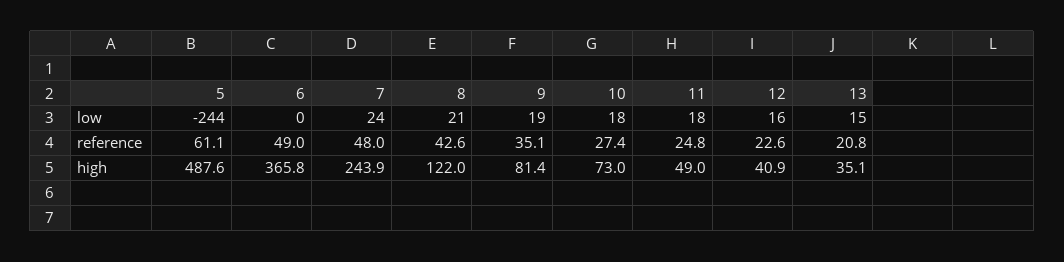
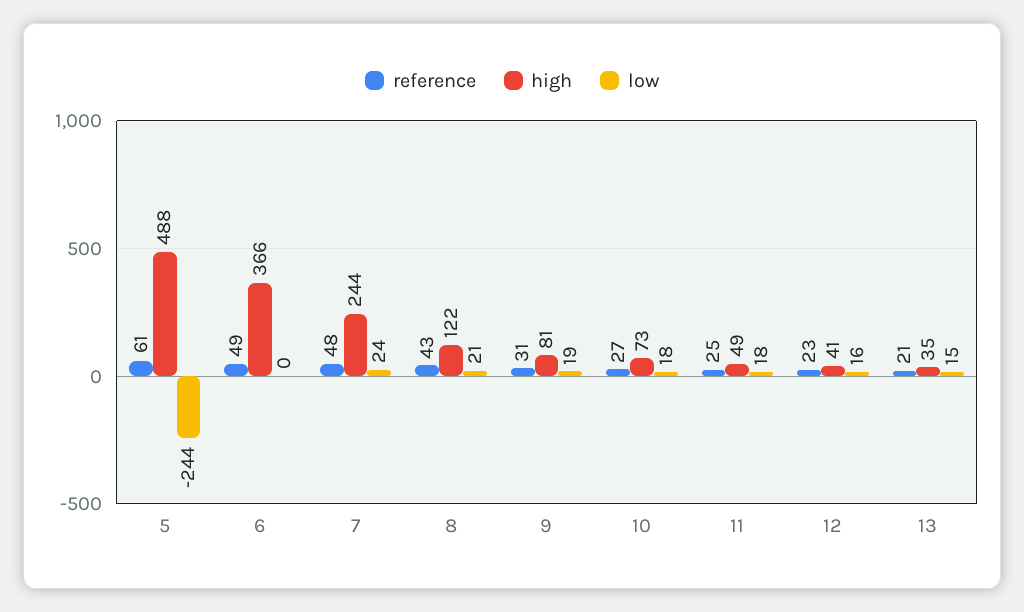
  {
    "low": {
      "5": -244,
      "6": 0,
      "7": 24,
      "8": 21,
      "9": 19,
      "10": 18,
      "11": 18,
      "12": 16,
      "13": 15
    },
    "reference": {
      "5": 61.1,
      "6": 49,
      "7": 48,
      "8": 42.6,
-     "9": 35.1,
+     "9": 31,
      "10": 27.4,
      "11": 24.8,
      "12": 22.6,
      "13": 20.8
    },
    "high": {
      "5": 487.6,
      "6": 365.8,
      "7": 243.9,
      "8": 122,
      "9": 81.4,
      "10": 73,
      "11": 49,
      "12": 40.9,
      "13": 35.1
    }
  }

